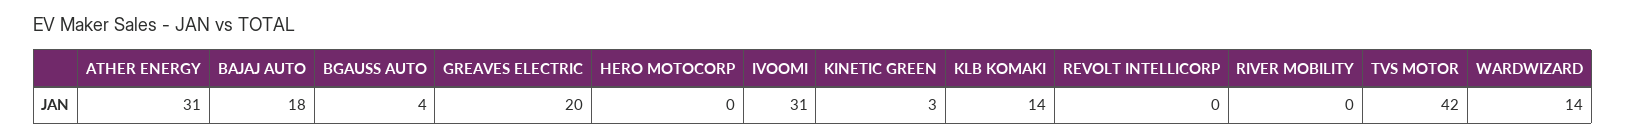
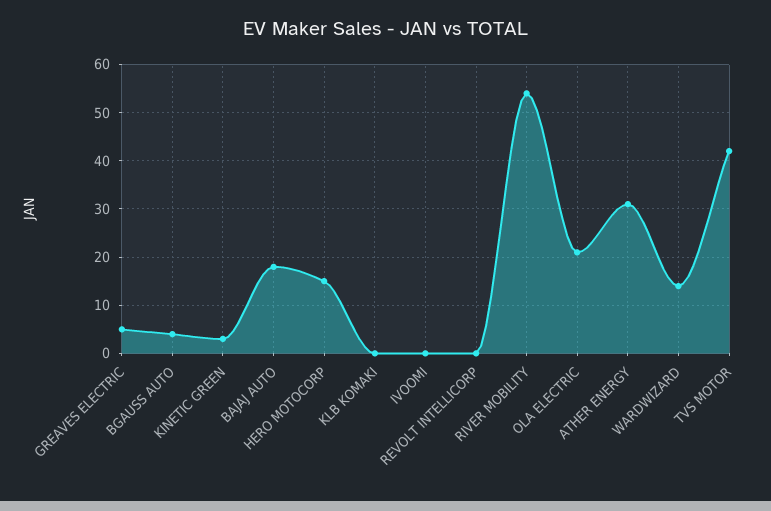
  {
    "ATHER ENERGY": 31,
    "BAJAJ AUTO": 18,
    "BGAUSS AUTO": 4,
-   "GREAVES ELECTRIC": 20,
+   "GREAVES ELECTRIC": 5,
-   "HERO MOTOCORP": 0,
+   "HERO MOTOCORP": 15,
-   "IVOOMI": 31,
+   "IVOOMI": 0,
    "KINETIC GREEN": 3,
-   "KLB KOMAKI": 14,
+   "KLB KOMAKI": 0,
    "REVOLT INTELLICORP": 0,
-   "RIVER MOBILITY": 0,
+   "RIVER MOBILITY": 55,
    "TVS MOTOR": 42,
-   "WARDWIZARD": 14
+   "WARDWIZARD": 14,
+   "OLA ELECTRIC": 20
  }

